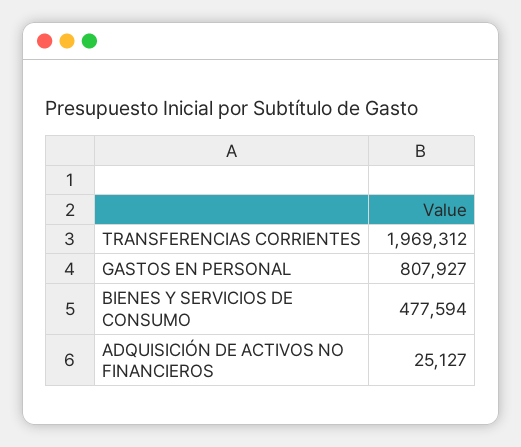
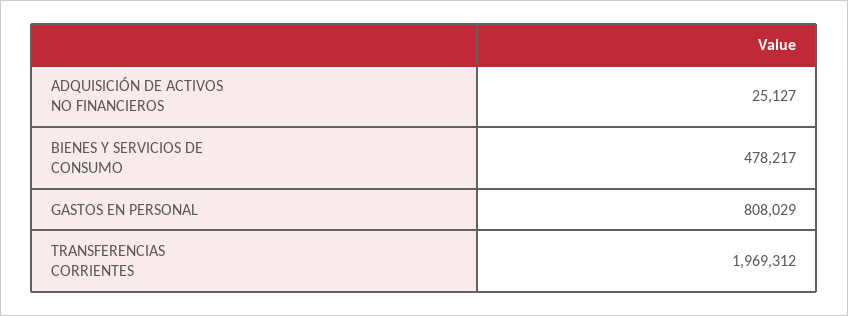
  {
    "TRANSFERENCIAS CORRIENTES": 1969312,
-   "GASTOS EN PERSONAL": 807927,
+   "GASTOS EN PERSONAL": 808029,
-   "BIENES Y SERVICIOS DE CONSUMO": 477594,
+   "BIENES Y SERVICIOS DE CONSUMO": 478217,
    "ADQUISICIÓN DE ACTIVOS NO FINANCIEROS": 25127
  }

